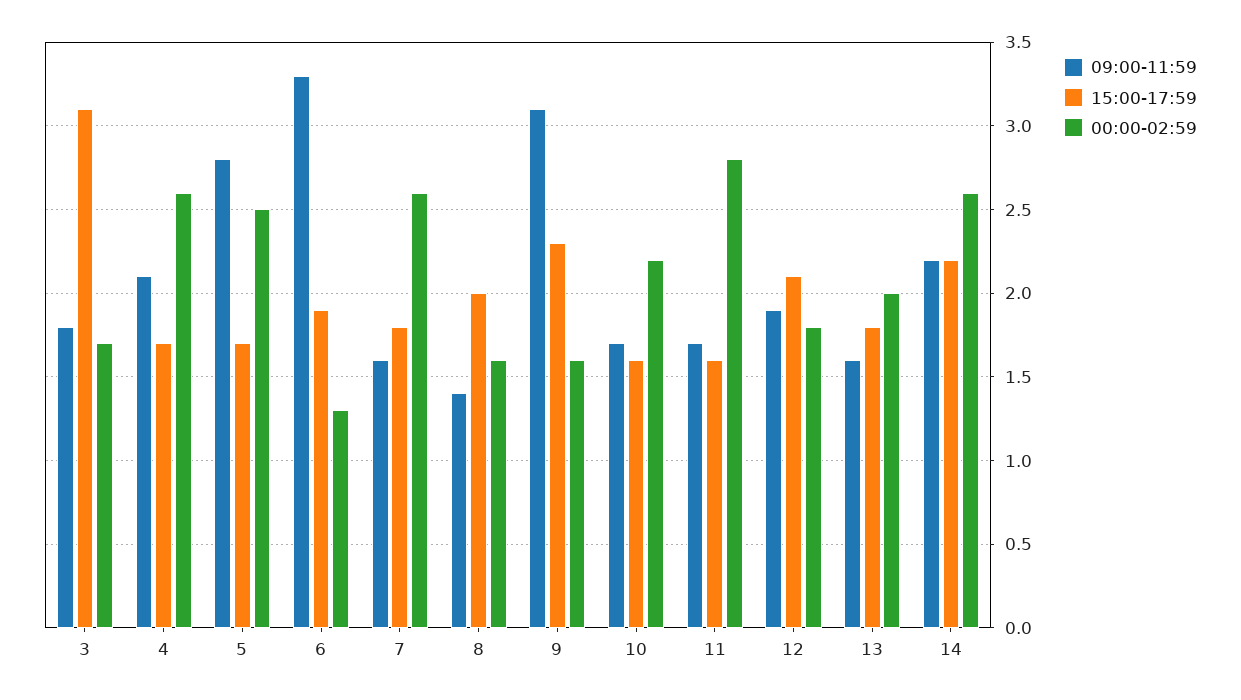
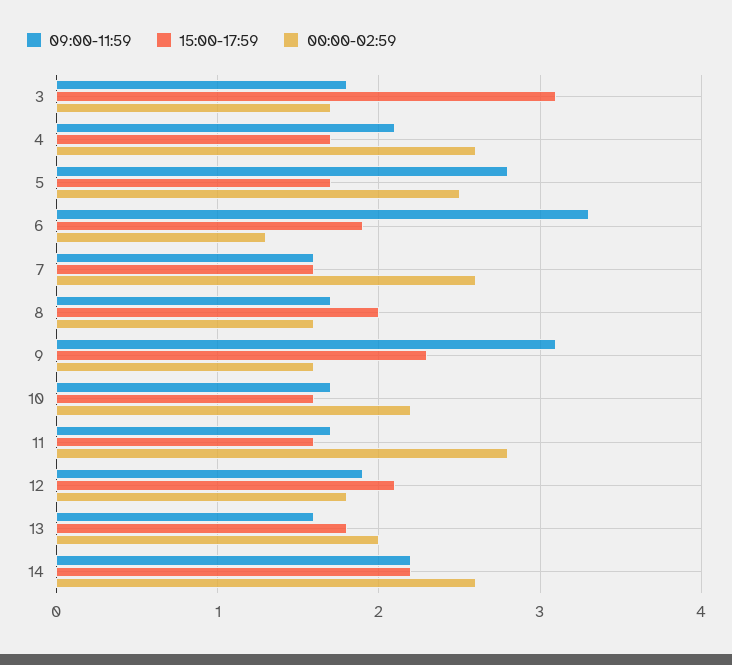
  {
    "09:00-11:59": {
      "3": 1.8,
      "4": 2.1,
      "5": 2.8,
      "6": 3.3,
      "7": 1.6,
-     "8": 1.4,
+     "8": 1.7,
      "9": 3.1,
      "10": 1.7,
      "11": 1.7,
      "12": 1.9,
      "13": 1.6,
      "14": 2.2
    },
    "15:00-17:59": {
      "3": 3.1,
      "4": 1.7,
      "5": 1.7,
      "6": 1.9,
-     "7": 1.8,
+     "7": 1.6,
      "8": 2,
      "9": 2.3,
      "10": 1.6,
      "11": 1.6,
      "12": 2.1,
      "13": 1.8,
      "14": 2.2
    },
    "00:00-02:59": {
      "3": 1.7,
      "4": 2.6,
      "5": 2.5,
      "6": 1.3,
      "7": 2.6,
      "8": 1.6,
      "9": 1.6,
      "10": 2.2,
      "11": 2.8,
      "12": 1.8,
      "13": 2,
      "14": 2.6
    }
  }

